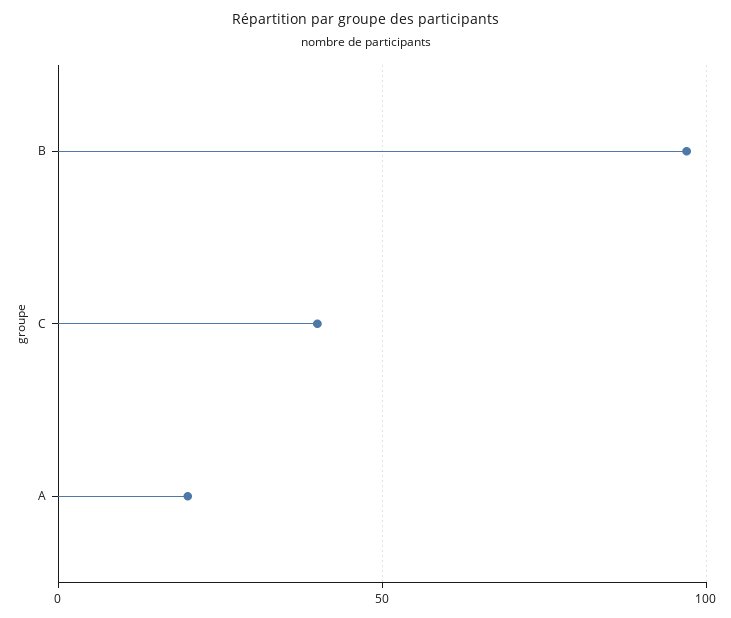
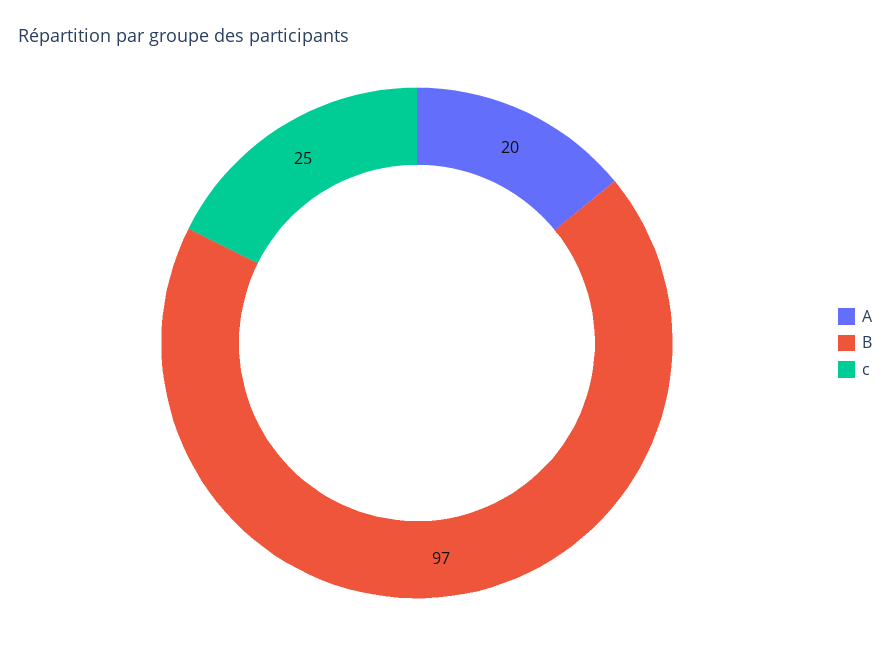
  {
    "В": 97,
-   "С": 40,
+   "С": 25,
    "А": 20
  }

